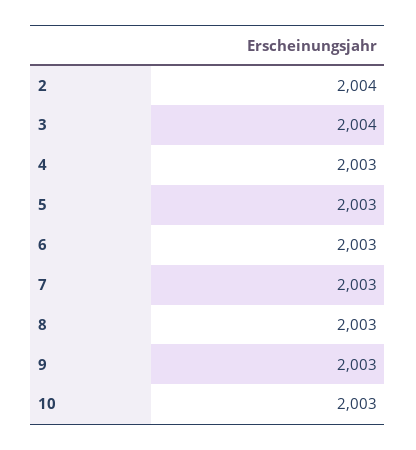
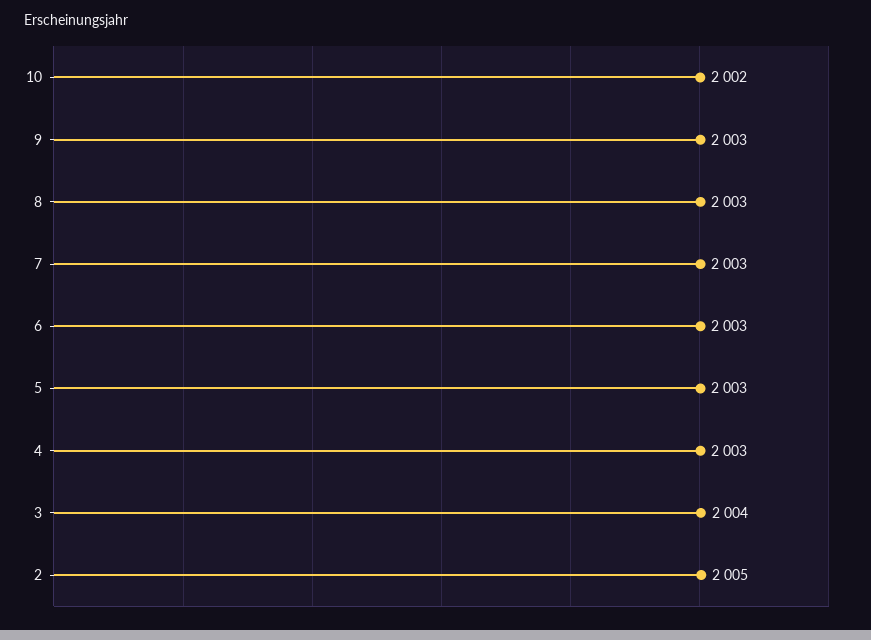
  {
-   "2": 2004,
+   "2": 2005,
    "3": 2004,
    "4": 2003,
    "5": 2003,
    "6": 2003,
    "7": 2003,
    "8": 2003,
    "9": 2003,
-   "10": 2003
+   "10": 2002
  }

